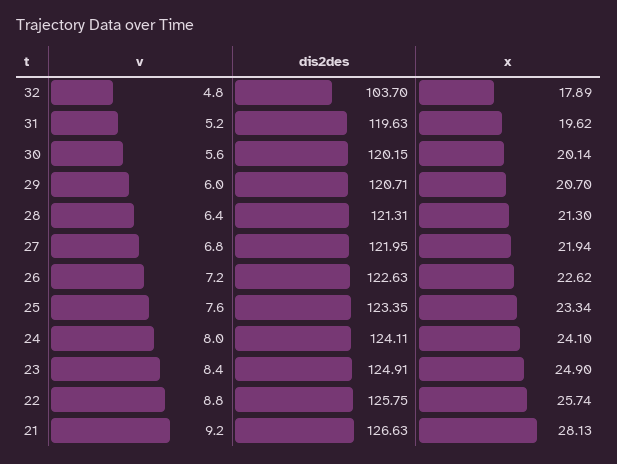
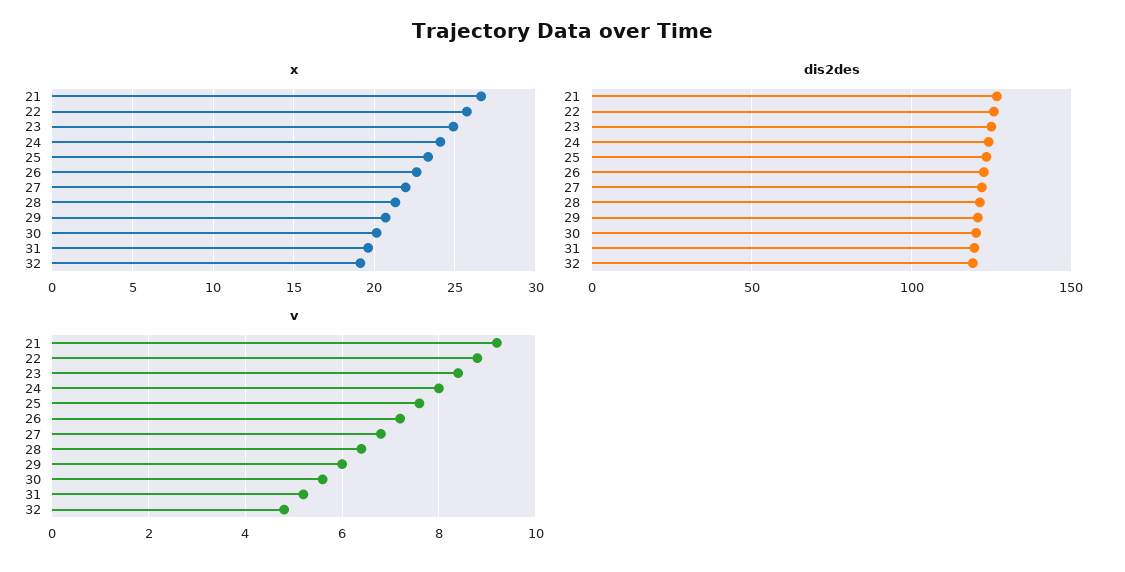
  {
    "v": {
      "32": 4.8,
      "31": 5.2,
      "30": 5.6,
      "29": 6,
      "28": 6.4,
      "27": 6.8,
      "26": 7.2,
      "25": 7.6,
      "24": 8,
      "23": 8.4,
      "22": 8.8,
      "21": 9.2
    },
    "dis2des": {
-     "32": 103.7,
+     "32": 120,
      "31": 119.63,
      "30": 120.15,
      "29": 120.71,
      "28": 121.31,
      "27": 121.95,
      "26": 122.63,
      "25": 123.35,
      "24": 124.11,
      "23": 124.91,
      "22": 125.75,
      "21": 126.63
    },
    "x": {
-     "32": 17.89,
+     "32": 19,
      "31": 19.62,
      "30": 20.14,
      "29": 20.7,
      "28": 21.3,
      "27": 21.94,
      "26": 22.62,
      "25": 23.34,
      "24": 24.1,
      "23": 24.9,
      "22": 25.74,
-     "21": 28.13
+     "21": 26.5
    }
  }

